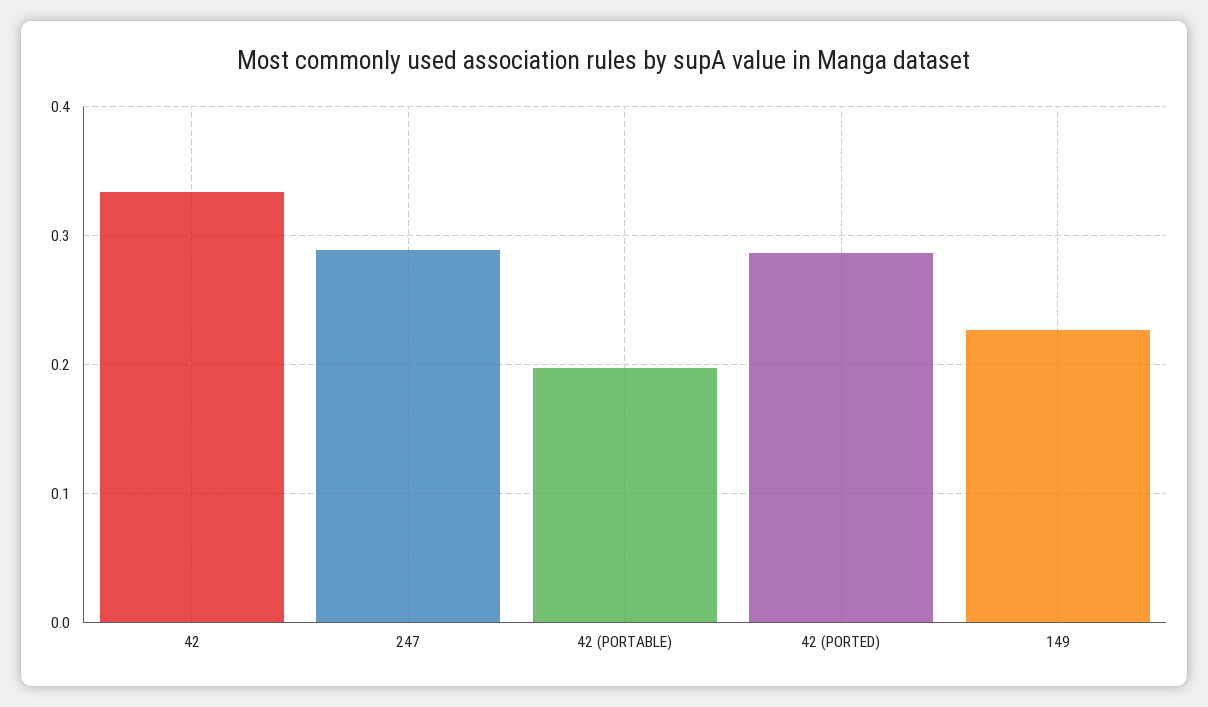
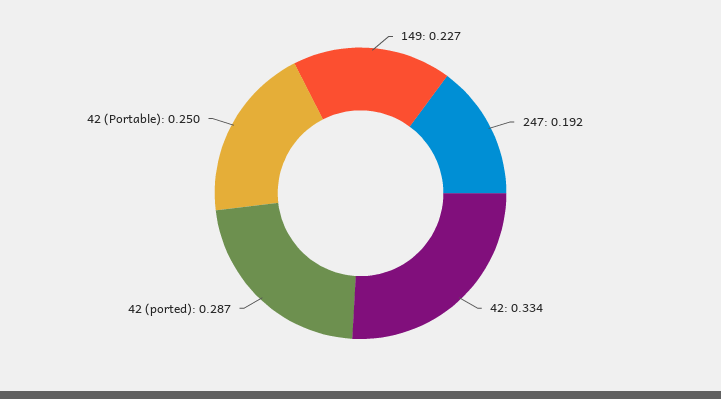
  {
    "42": 0.334,
-   "247": 0.29,
+   "247": 0.192,
-   "42 (PORTABLE)": 0.2,
+   "42 (PORTABLE)": 0.25,
    "42 (PORTED)": 0.287,
    "149": 0.227
  }

